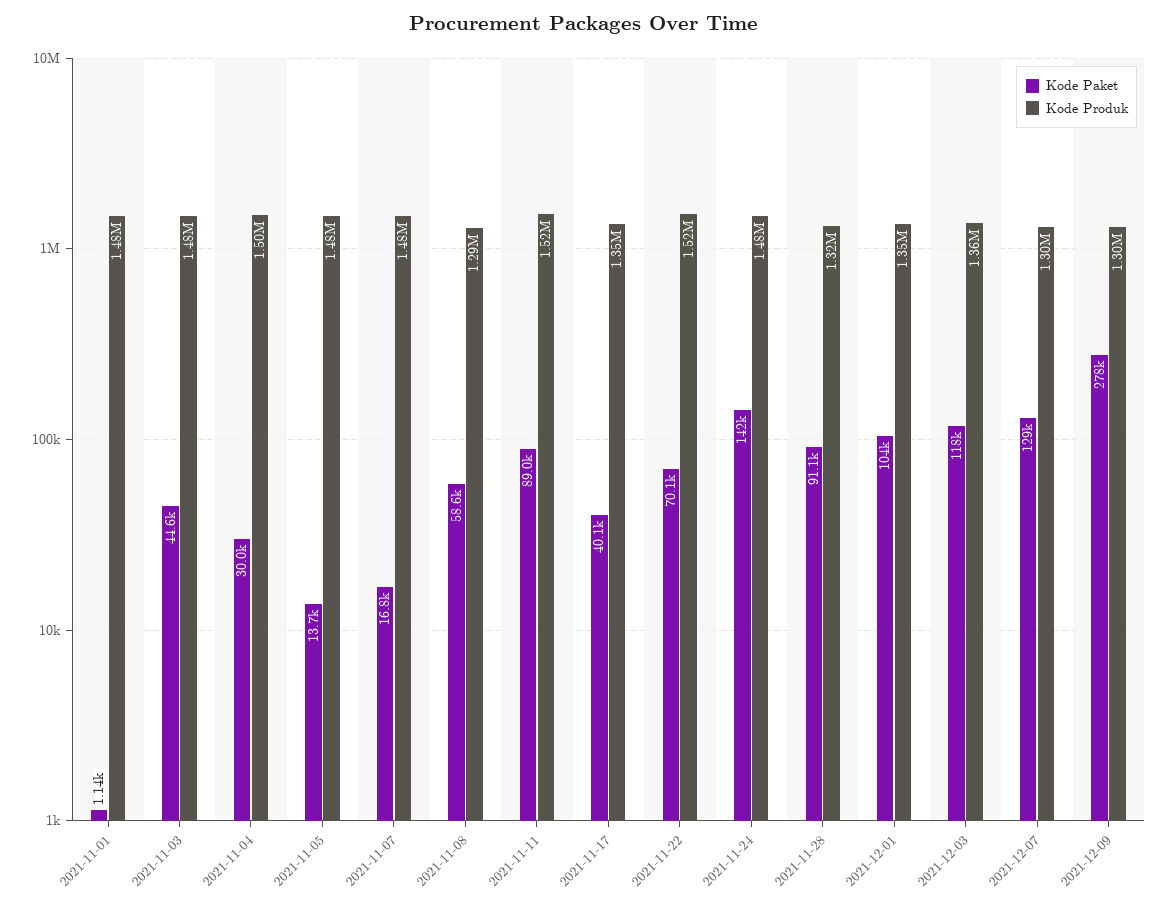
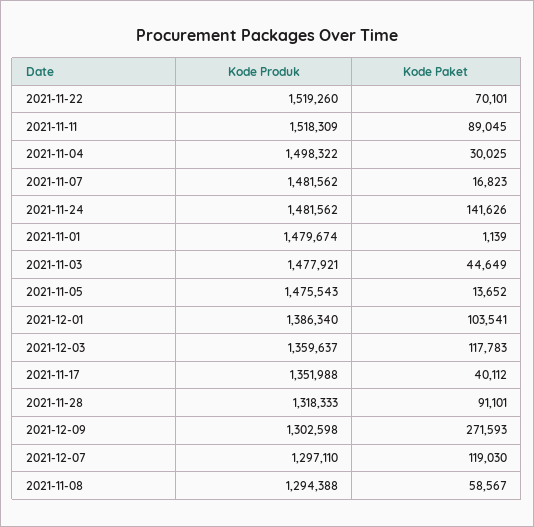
  {
    "Kode Paket": {
      "2021-11-01": 1139,
      "2021-11-03": 44649,
      "2021-11-04": 30025,
      "2021-11-05": 13652,
      "2021-11-07": 16823,
      "2021-11-08": 58567,
      "2021-11-11": 89045,
      "2021-11-17": 40112,
      "2021-11-22": 70101,
      "2021-11-24": 141626,
      "2021-11-28": 91101,
      "2021-12-01": 103541,
      "2021-12-03": 117783,
-     "2021-12-07": 129000,
+     "2021-12-07": 119030,
-     "2021-12-09": 278000
+     "2021-12-09": 271593
    },
    "Kode Produk": {
      "2021-11-01": 1479674,
      "2021-11-03": 1477921,
      "2021-11-04": 1498322,
      "2021-11-05": 1475543,
      "2021-11-07": 1481562,
      "2021-11-08": 1294388,
      "2021-11-11": 1518309,
      "2021-11-17": 1351988,
      "2021-11-22": 1519260,
      "2021-11-24": 1481562,
      "2021-11-28": 1318333,
-     "2021-12-01": 1350000,
+     "2021-12-01": 1386340,
      "2021-12-03": 1359637,
      "2021-12-07": 1297110,
      "2021-12-09": 1302598
    }
  }

